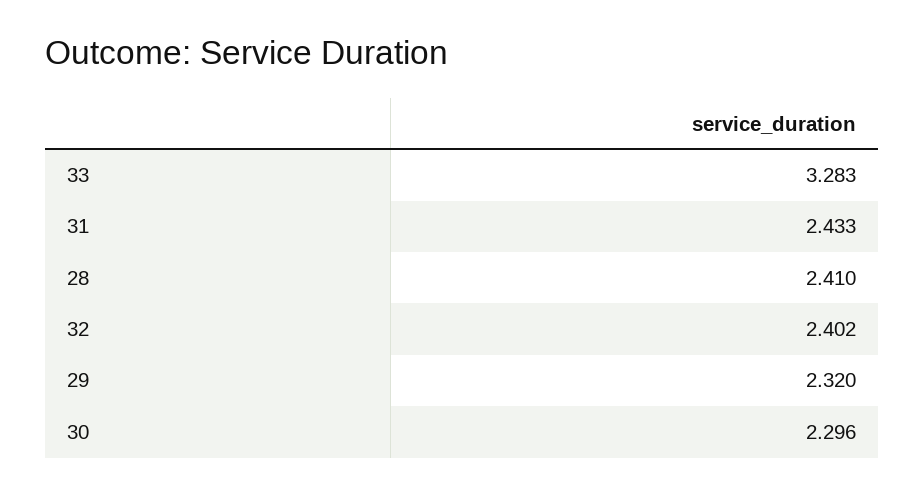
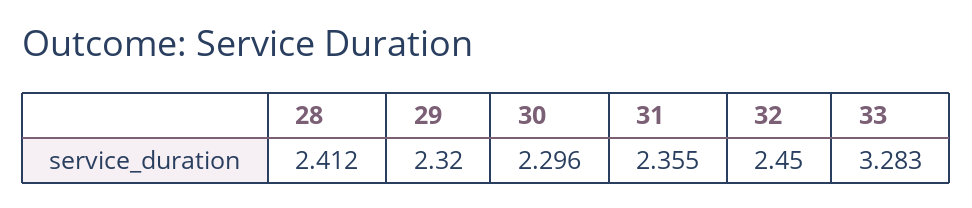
  {
    "33": 3.283,
-   "31": 2.433,
+   "31": 2.355,
-   "28": 2.41,
+   "28": 2.412,
-   "32": 2.402,
+   "32": 2.45,
    "29": 2.32,
    "30": 2.296
  }

